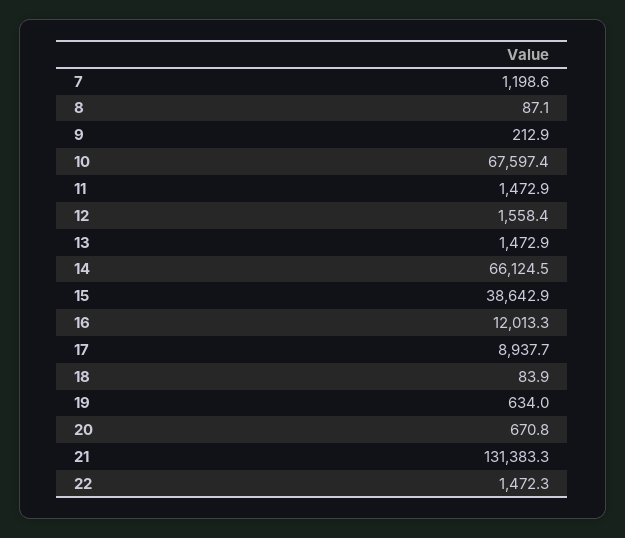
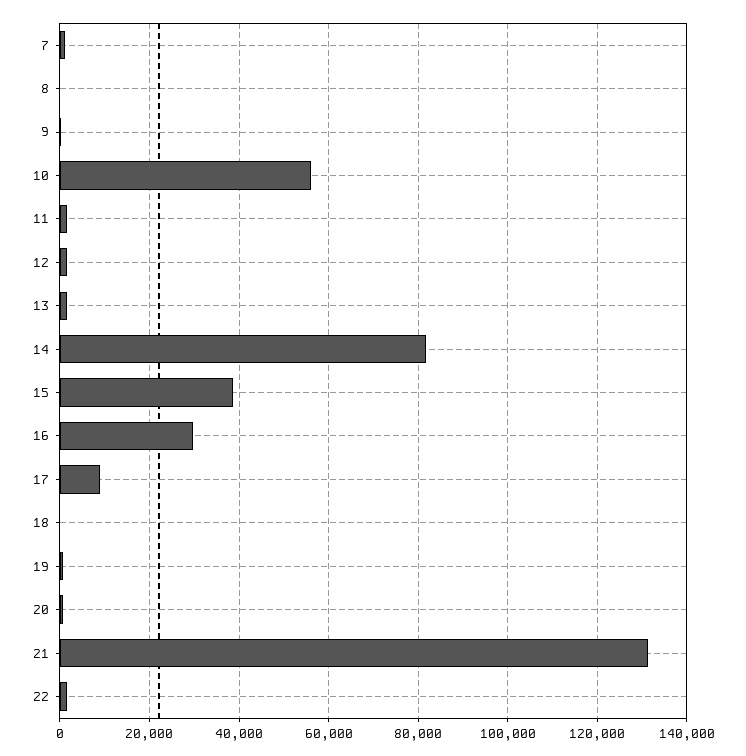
  {
    "7": 1198.6,
    "8": 87.1,
    "9": 212.9,
-   "10": 67597.4,
+   "10": 56000,
    "11": 1472.9,
    "12": 1558.4,
    "13": 1472.9,
-   "14": 66124.5,
+   "14": 82000,
    "15": 38642.9,
-   "16": 12013.3,
+   "16": 30000,
    "17": 8937.7,
    "18": 83.9,
    "19": 634,
    "20": 670.8,
    "21": 131383.3,
    "22": 1472.3
  }

